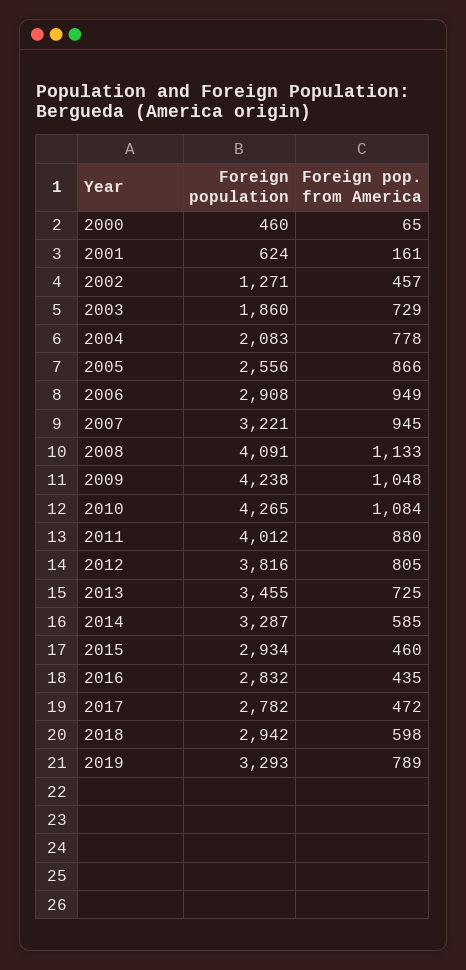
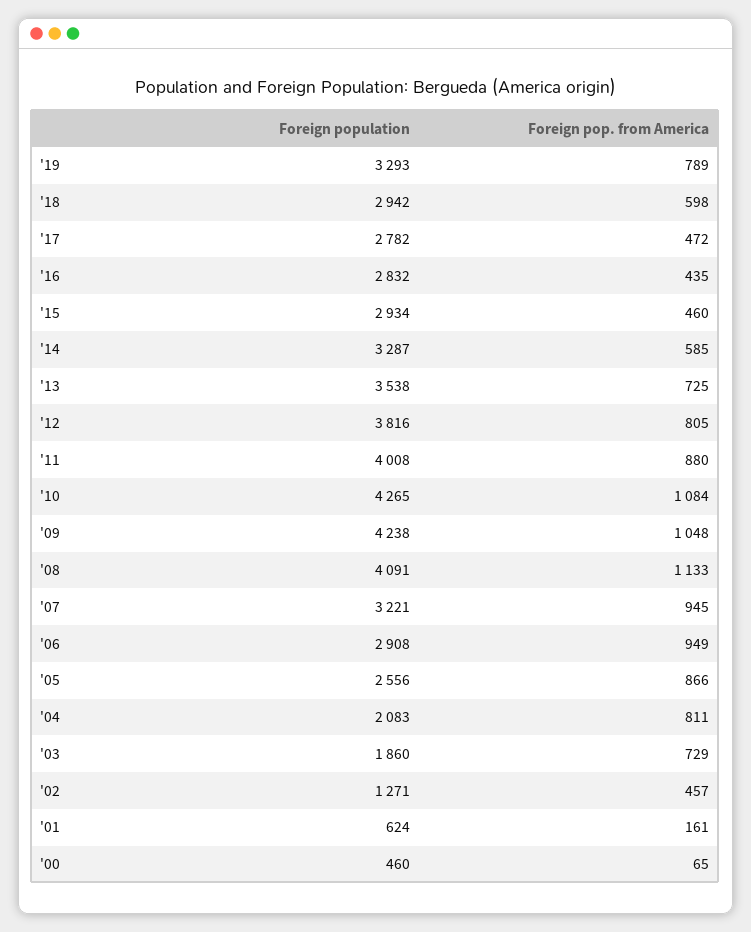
  {
    "Foreign population": {
      "2000": 460,
      "2001": 624,
      "2002": 1271,
      "2003": 1860,
      "2004": 2083,
      "2005": 2556,
      "2006": 2908,
      "2007": 3221,
      "2008": 4091,
      "2009": 4238,
      "2010": 4265,
-     "2011": 4012,
+     "2011": 4008,
      "2012": 3816,
-     "2013": 3455,
+     "2013": 3538,
      "2014": 3287,
      "2015": 2934,
      "2016": 2832,
      "2017": 2782,
      "2018": 2942,
      "2019": 3293
    },
    "Foreign pop. from America": {
      "2000": 65,
      "2001": 161,
      "2002": 457,
      "2003": 729,
-     "2004": 778,
+     "2004": 811,
      "2005": 866,
      "2006": 949,
      "2007": 945,
      "2008": 1133,
      "2009": 1048,
      "2010": 1084,
      "2011": 880,
      "2012": 805,
      "2013": 725,
      "2014": 585,
      "2015": 460,
      "2016": 435,
      "2017": 472,
      "2018": 598,
      "2019": 789
    }
  }

